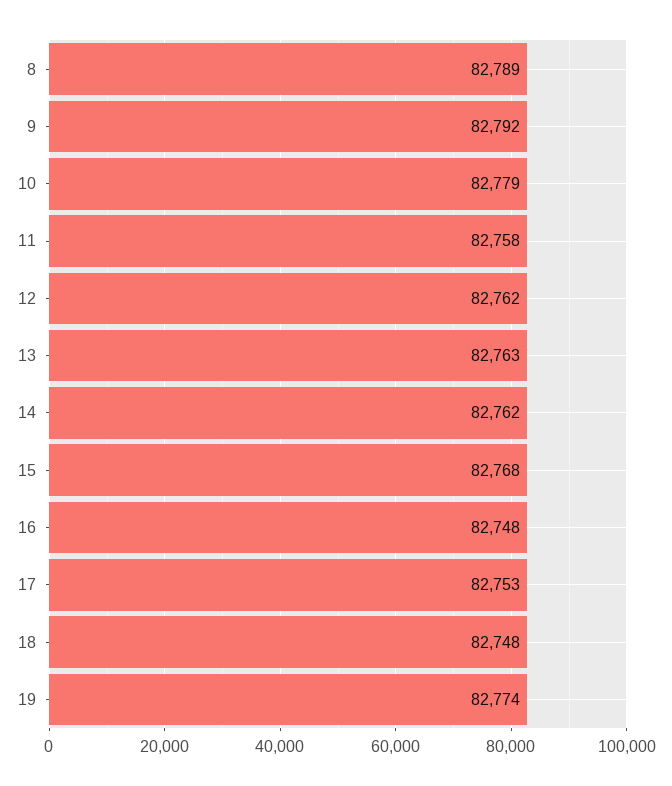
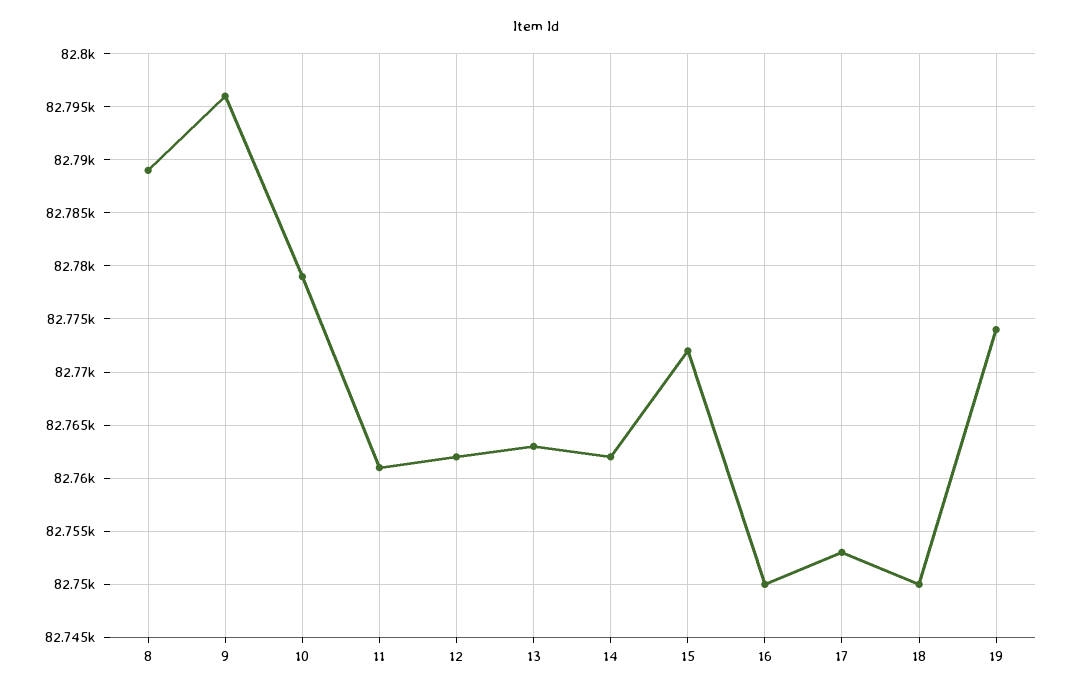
  {
    "8": 82789,
-   "9": 82792,
+   "9": 82796,
    "10": 82779,
-   "11": 82758,
+   "11": 82761,
    "12": 82762,
    "13": 82763,
    "14": 82762,
-   "15": 82768,
+   "15": 82772,
-   "16": 82748,
+   "16": 82750,
    "17": 82753,
-   "18": 82748,
+   "18": 82750,
    "19": 82774
  }

